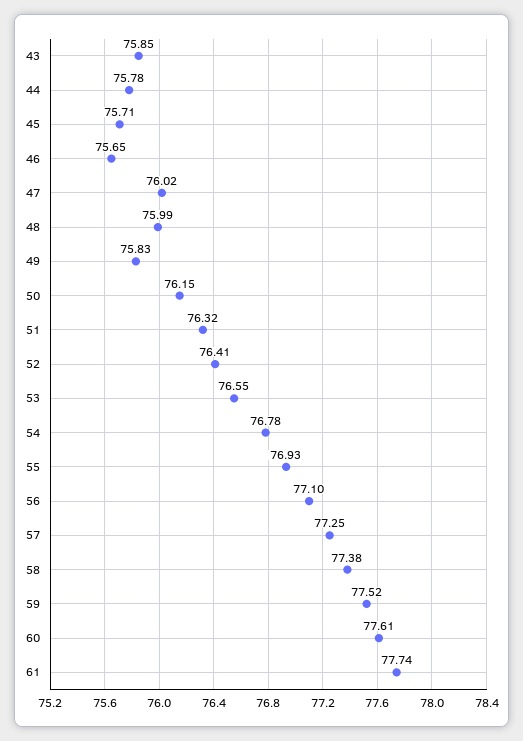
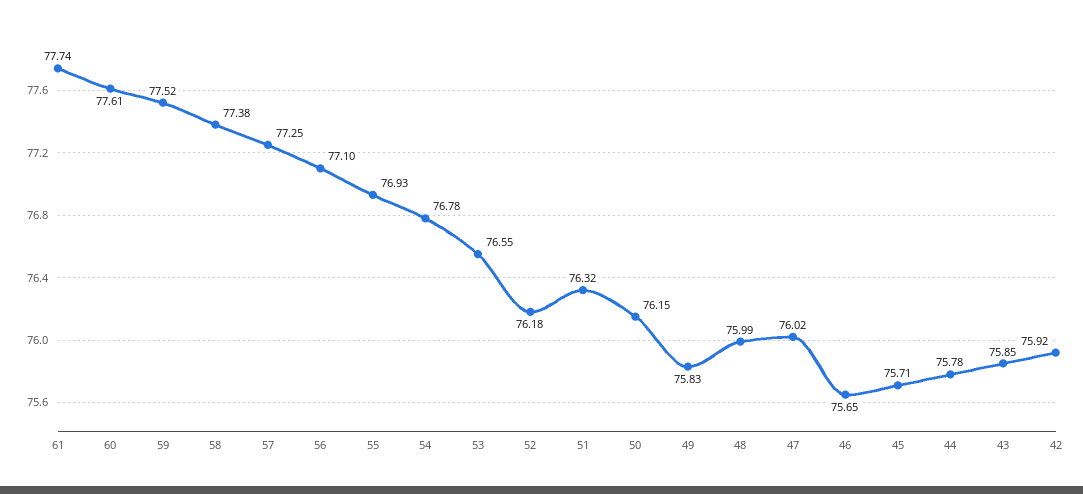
  {
    "43": 75.85,
    "44": 75.78,
    "45": 75.71,
    "46": 75.65,
    "47": 76.02,
    "48": 75.99,
    "49": 75.83,
    "50": 76.15,
    "51": 76.32,
-   "52": 76.41,
+   "52": 76.18,
    "53": 76.55,
    "54": 76.78,
    "55": 76.93,
    "56": 77.1,
    "57": 77.25,
    "58": 77.38,
    "59": 77.52,
    "60": 77.61,
-   "61": 77.74
+   "61": 77.74,
+   "42": 75.92
  }

